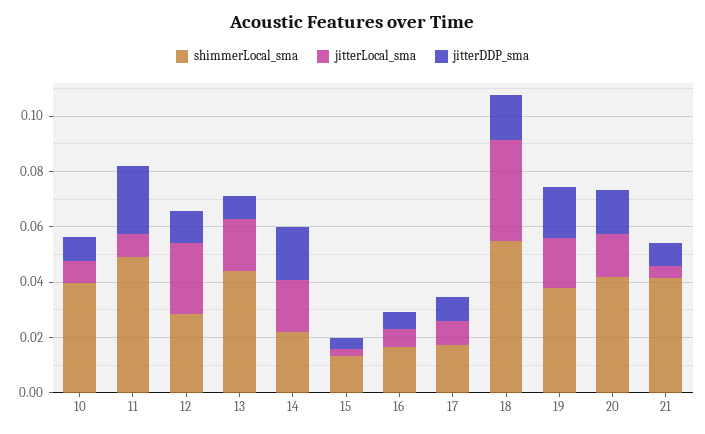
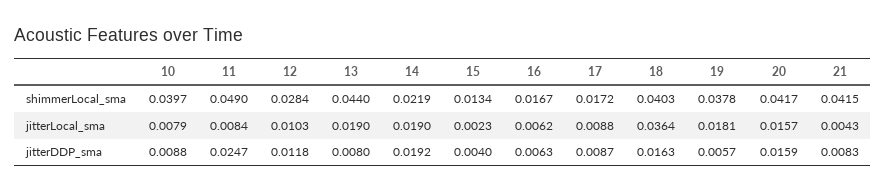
  {
    "shimmerLocal_sma": {
      "10": 0.0397,
      "11": 0.049,
      "12": 0.0284,
      "13": 0.044,
      "14": 0.0219,
      "15": 0.0134,
      "16": 0.0167,
      "17": 0.0172,
-     "18": 0.055,
+     "18": 0.0403,
      "19": 0.0378,
      "20": 0.0417,
      "21": 0.0415
    },
    "jitterLocal_sma": {
      "10": 0.0079,
      "11": 0.0084,
-     "12": 0.025,
+     "12": 0.0103,
      "13": 0.019,
      "14": 0.019,
      "15": 0.0023,
      "16": 0.0062,
      "17": 0.0088,
      "18": 0.0364,
      "19": 0.0181,
      "20": 0.0157,
      "21": 0.0043
    },
    "jitterDDP_sma": {
      "10": 0.0088,
      "11": 0.0247,
      "12": 0.0118,
      "13": 0.008,
      "14": 0.0192,
      "15": 0.004,
      "16": 0.0063,
      "17": 0.0087,
      "18": 0.0163,
-     "19": 0.02,
+     "19": 0.0057,
      "20": 0.0159,
      "21": 0.0083
    }
  }

